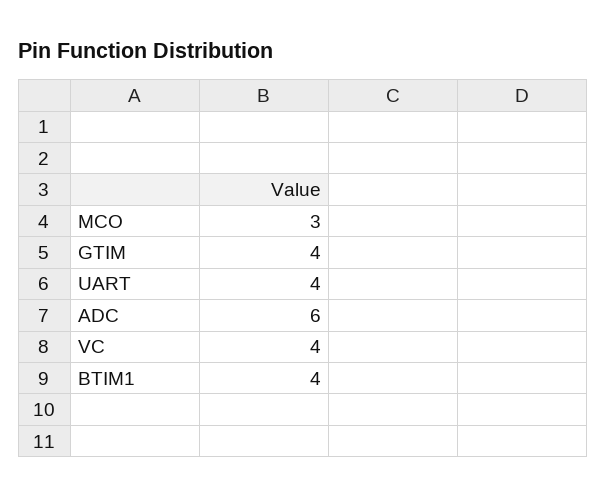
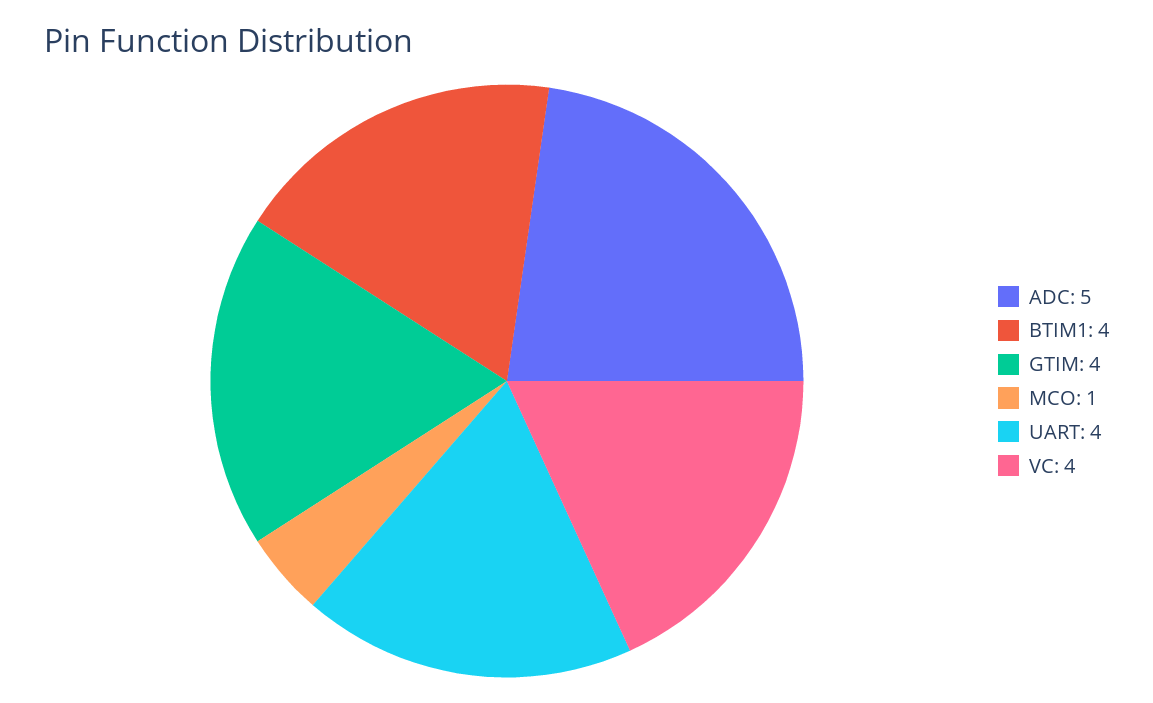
  {
-   "MCO": 3,
+   "MCO": 1,
    "GTIM": 4,
    "UART": 4,
-   "ADC": 6,
+   "ADC": 5,
    "VC": 4,
    "BTIM1": 4
  }

